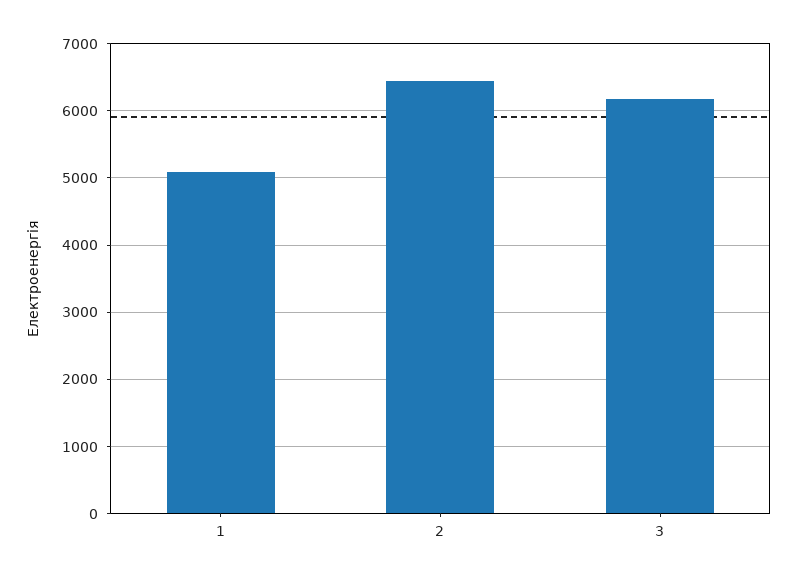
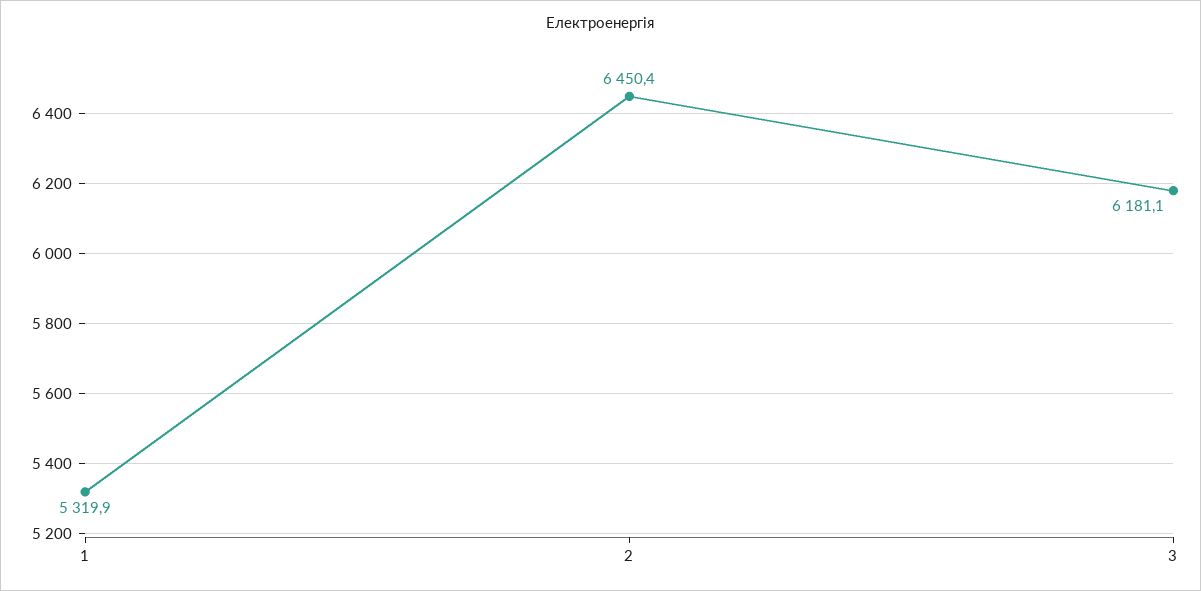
  {
-   "1": 5100,
+   "1": 5319.9,
    "2": 6450.4,
    "3": 6181.1
  }

